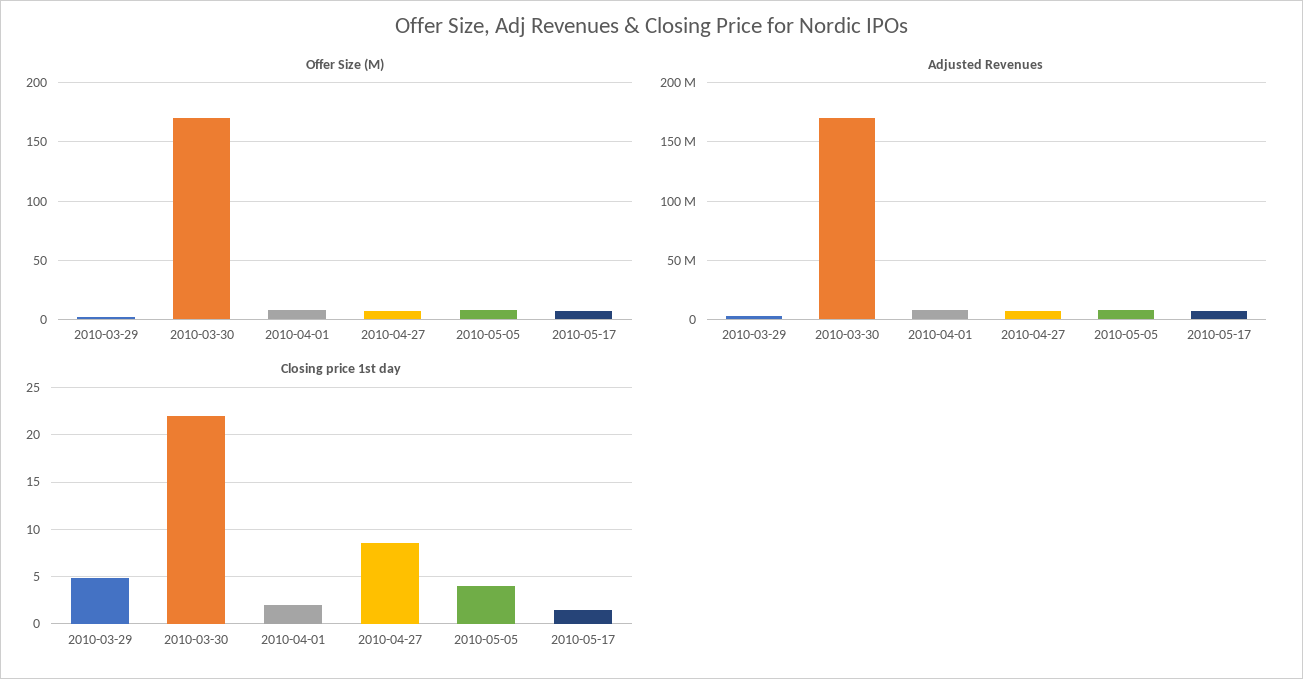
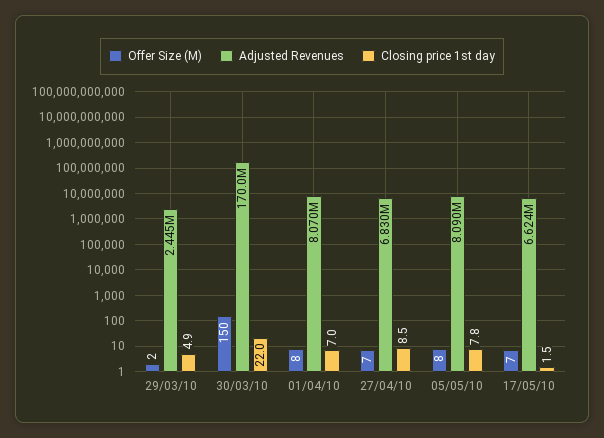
  {
    "Offer Size (M)": {
      "2010-03-29": 2,
-     "2010-03-30": 170,
+     "2010-03-30": 150,
      "2010-04-01": 8,
      "2010-04-27": 7,
      "2010-05-05": 8,
      "2010-05-17": 7
    },
    "Adjusted Revenues": {
      "2010-03-29": 2445000,
      "2010-03-30": 170000000,
      "2010-04-01": 8070000,
      "2010-04-27": 6830000,
      "2010-05-05": 8090000,
      "2010-05-17": 6624000
    },
    "Closing price 1st day": {
      "2010-03-29": 4.9,
      "2010-03-30": 22,
-     "2010-04-01": 2,
+     "2010-04-01": 7,
      "2010-04-27": 8.5,
-     "2010-05-05": 4,
+     "2010-05-05": 7.8,
      "2010-05-17": 1.5
    }
  }

